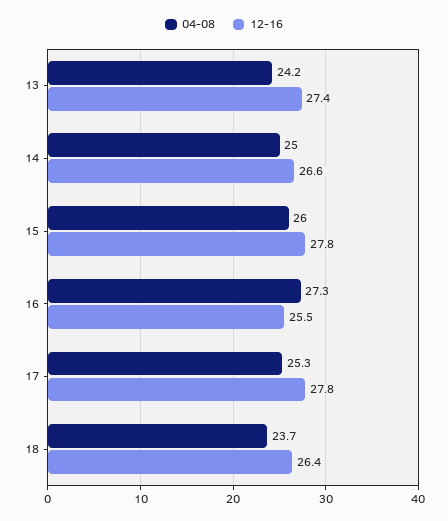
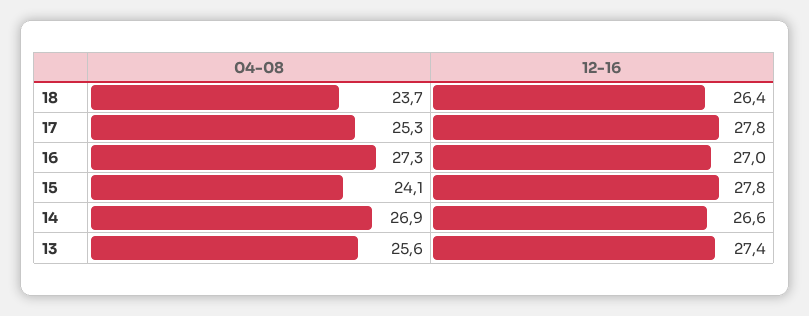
  {
    "04-08": {
-     "13": 24.2,
+     "13": 25.6,
-     "14": 25,
+     "14": 26.9,
-     "15": 26,
+     "15": 24.1,
      "16": 27.3,
      "17": 25.3,
      "18": 23.7
    },
    "12-16": {
      "13": 27.4,
      "14": 26.6,
      "15": 27.8,
-     "16": 25.5,
+     "16": 27,
      "17": 27.8,
      "18": 26.4
    }
  }

